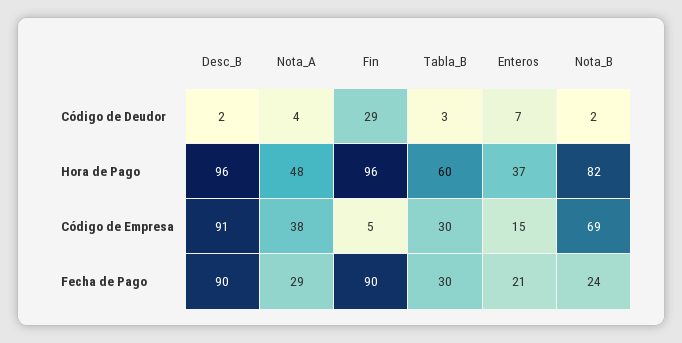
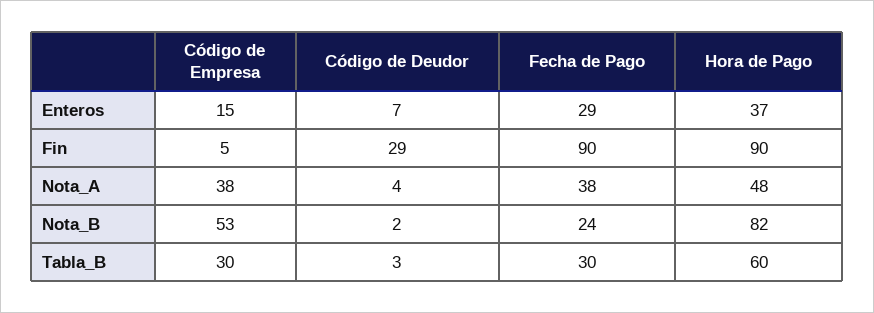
  {
-   "Desc_B": {
-     "Código de Deudor": 2,
-     "Hora de Pago": 96,
-     "Código de Empresa": 91,
-     "Fecha de Pago": 90
-   },
    "Nota_A": {
      "Código de Deudor": 4,
      "Hora de Pago": 48,
      "Código de Empresa": 38,
-     "Fecha de Pago": 29
+     "Fecha de Pago": 38
    },
    "Fin": {
      "Código de Deudor": 29,
-     "Hora de Pago": 96,
+     "Hora de Pago": 90,
      "Código de Empresa": 5,
      "Fecha de Pago": 90
    },
    "Tabla_B": {
      "Código de Deudor": 3,
      "Hora de Pago": 60,
      "Código de Empresa": 30,
      "Fecha de Pago": 30
    },
    "Enteros": {
      "Código de Deudor": 7,
      "Hora de Pago": 37,
      "Código de Empresa": 15,
-     "Fecha de Pago": 21
+     "Fecha de Pago": 29
    },
    "Nota_B": {
      "Código de Deudor": 2,
      "Hora de Pago": 82,
-     "Código de Empresa": 69,
+     "Código de Empresa": 53,
      "Fecha de Pago": 24
    }
  }

